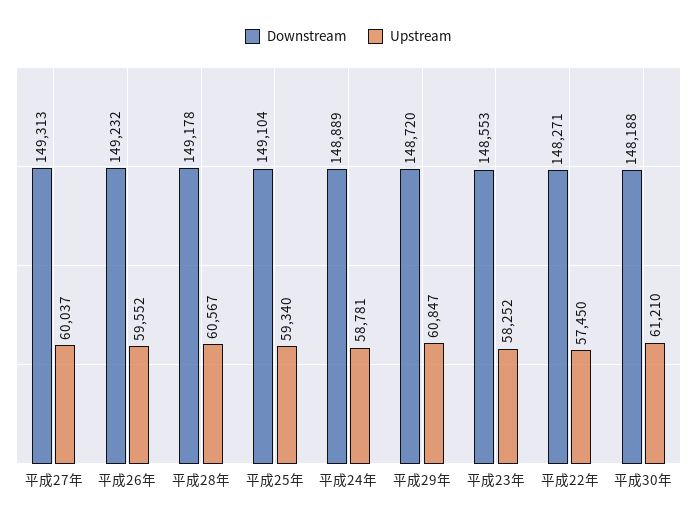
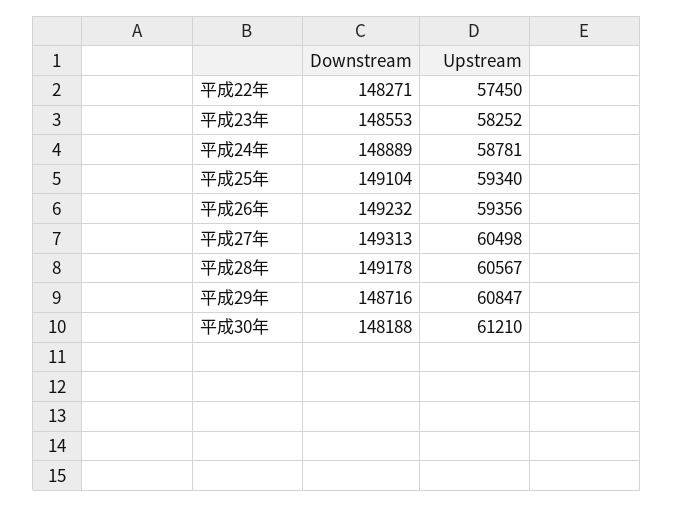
  {
    "Downstream": {
      "平成27年": 149313,
      "平成26年": 149232,
      "平成28年": 149178,
      "平成25年": 149104,
      "平成24年": 148889,
-     "平成29年": 148720,
+     "平成29年": 148716,
      "平成23年": 148553,
      "平成22年": 148271,
      "平成30年": 148188
    },
    "Upstream": {
-     "平成27年": 60037,
+     "平成27年": 60498,
-     "平成26年": 59552,
+     "平成26年": 59356,
      "平成28年": 60567,
      "平成25年": 59340,
      "平成24年": 58781,
      "平成29年": 60847,
      "平成23年": 58252,
      "平成22年": 57450,
      "平成30年": 61210
    }
  }

